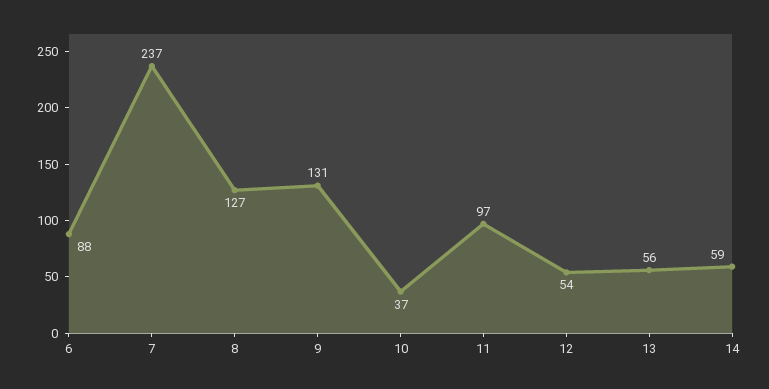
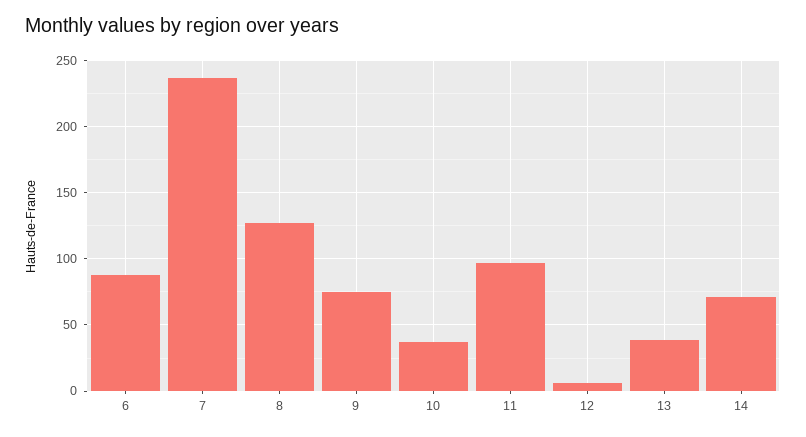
  {
    "6": 88,
    "7": 237,
    "8": 127,
-   "9": 131,
+   "9": 75,
    "10": 37,
    "11": 97,
-   "12": 54,
+   "12": 5,
-   "13": 56,
+   "13": 40,
-   "14": 59
+   "14": 70
  }

